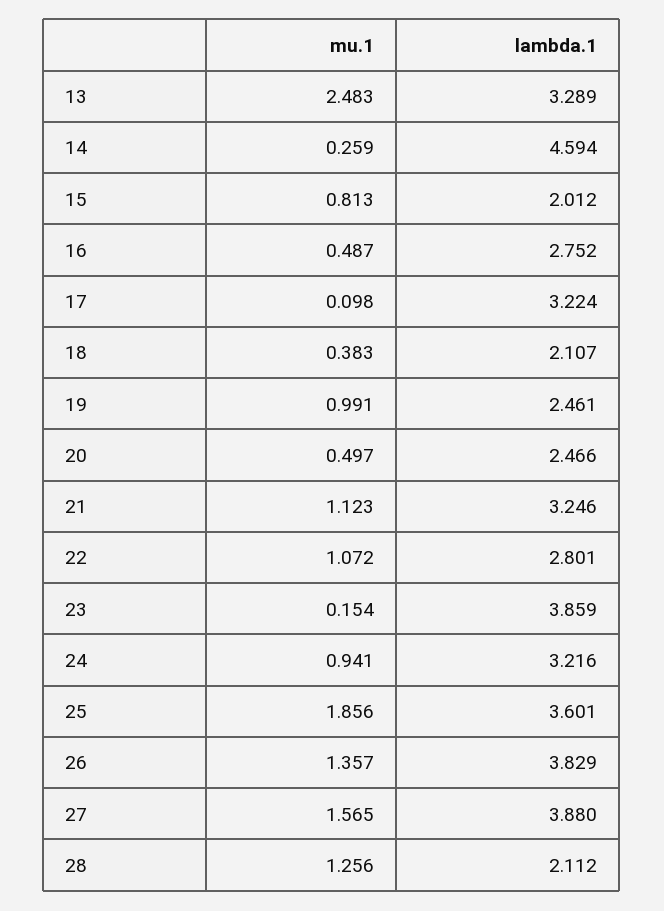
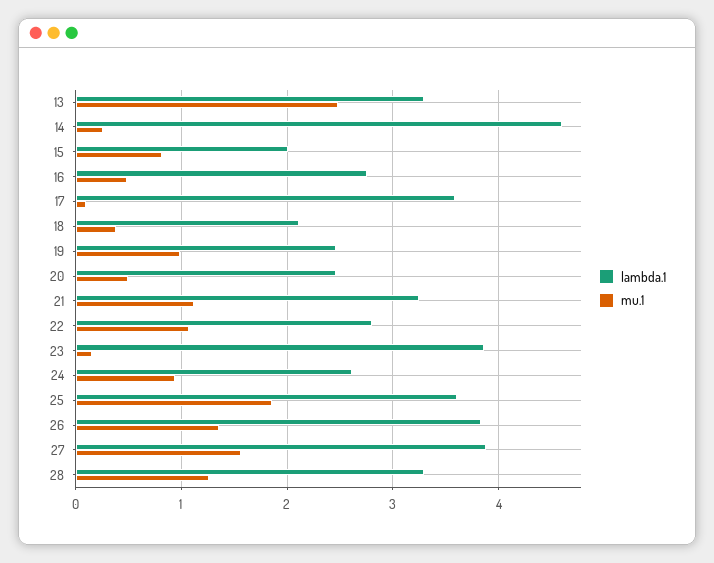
  {
    "mu.1": {
      "13": 2.483,
      "14": 0.259,
      "15": 0.813,
      "16": 0.487,
      "17": 0.098,
      "18": 0.383,
      "19": 0.991,
      "20": 0.497,
      "21": 1.123,
      "22": 1.072,
      "23": 0.154,
      "24": 0.941,
      "25": 1.856,
      "26": 1.357,
      "27": 1.565,
      "28": 1.256
    },
    "lambda.1": {
      "13": 3.289,
      "14": 4.594,
      "15": 2.012,
      "16": 2.752,
-     "17": 3.224,
+     "17": 3.6,
      "18": 2.107,
      "19": 2.461,
      "20": 2.466,
      "21": 3.246,
      "22": 2.801,
      "23": 3.859,
-     "24": 3.216,
+     "24": 2.6,
      "25": 3.601,
      "26": 3.829,
      "27": 3.88,
-     "28": 2.112
+     "28": 3.3
    }
  }

